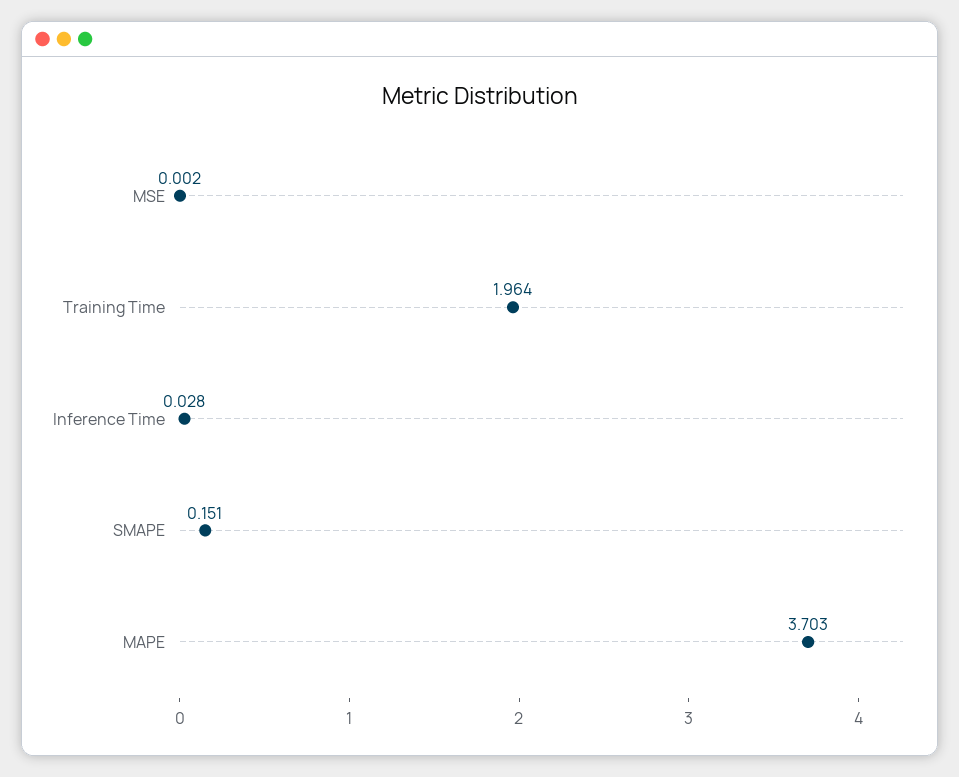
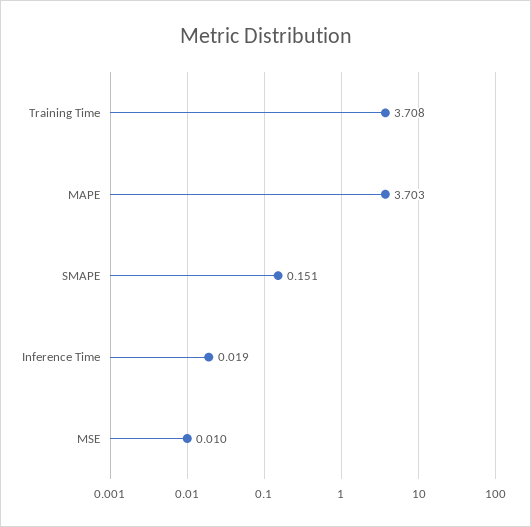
  {
-   "MSE": 0.002,
+   "MSE": 0.01,
-   "Training Time": 1.964,
+   "Training Time": 3.708,
-   "Inference Time": 0.028,
+   "Inference Time": 0.019,
    "SMAPE": 0.151,
    "MAPE": 3.703
  }

